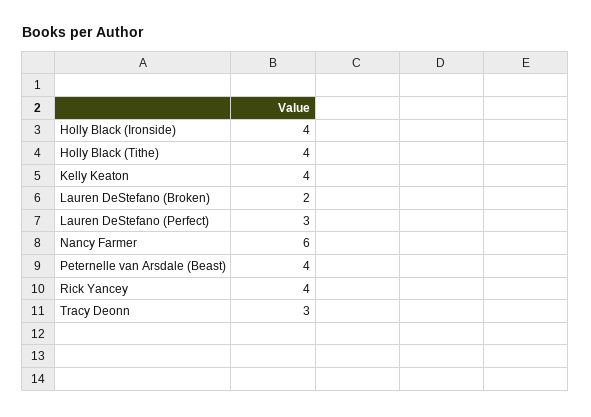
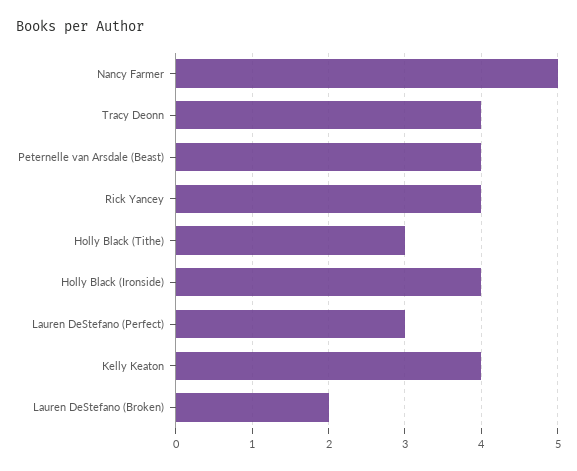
  {
    "Holly Black (Ironside)": 4,
-   "Holly Black (Tithe)": 4,
+   "Holly Black (Tithe)": 3,
    "Kelly Keaton": 4,
    "Lauren DeStefano (Broken)": 2,
    "Lauren DeStefano (Perfect)": 3,
-   "Nancy Farmer": 6,
+   "Nancy Farmer": 5,
    "Peternelle van Arsdale (Beast)": 4,
    "Rick Yancey": 4,
-   "Tracy Deonn": 3
+   "Tracy Deonn": 4
  }

